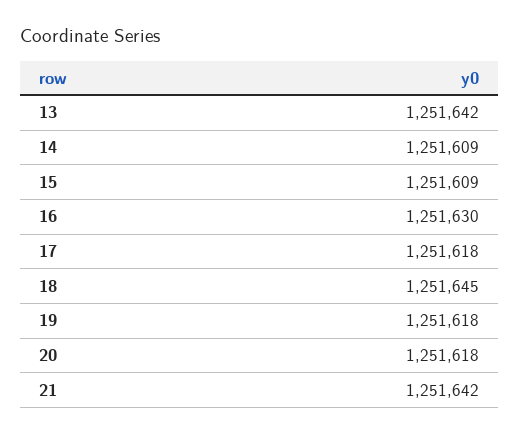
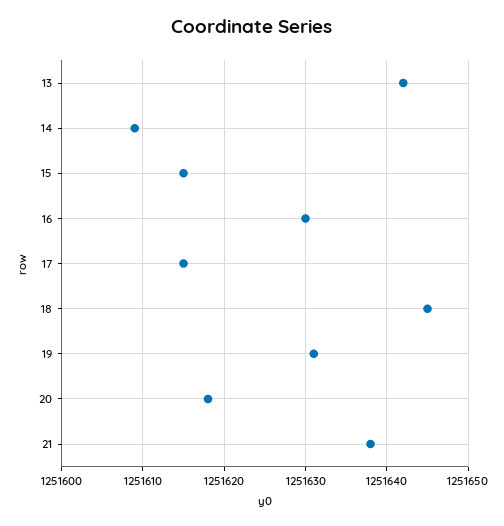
  {
    "13": 1251642,
    "14": 1251609,
-   "15": 1251609,
+   "15": 1251615,
    "16": 1251630,
-   "17": 1251618,
+   "17": 1251615,
    "18": 1251645,
-   "19": 1251618,
+   "19": 1251631,
    "20": 1251618,
-   "21": 1251642
+   "21": 1251638
  }

